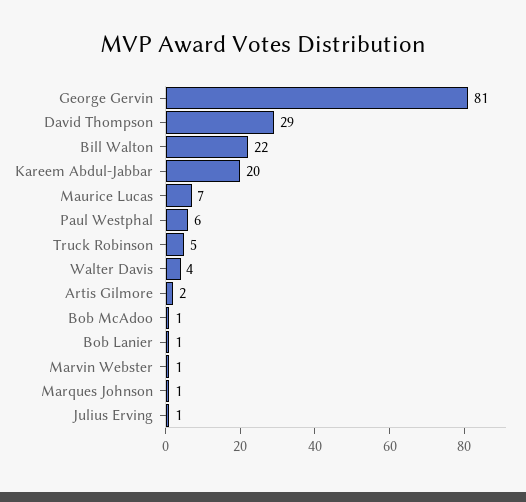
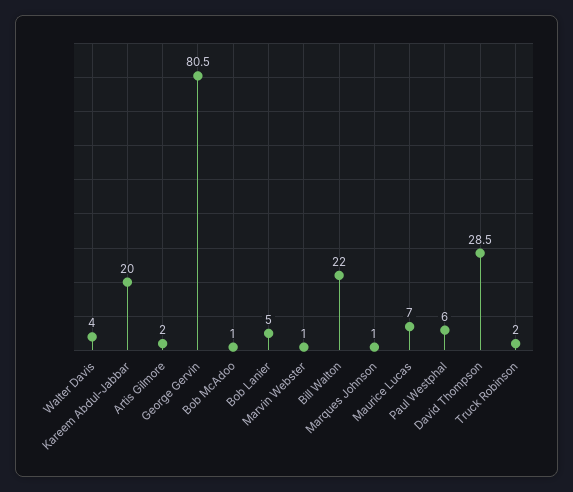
  {
    "George Gervin": 80.5,
    "David Thompson": 28.5,
    "Bill Walton": 22,
    "Kareem Abdul-Jabbar": 20,
    "Maurice Lucas": 7,
    "Paul Westphal": 6,
-   "Truck Robinson": 5,
+   "Truck Robinson": 2,
    "Walter Davis": 4,
    "Artis Gilmore": 2,
    "Bob McAdoo": 1,
-   "Bob Lanier": 1,
+   "Bob Lanier": 5,
    "Marvin Webster": 1,
-   "Marques Johnson": 1,
+   "Marques Johnson": 1
-   "Julius Erving": 1
  }

